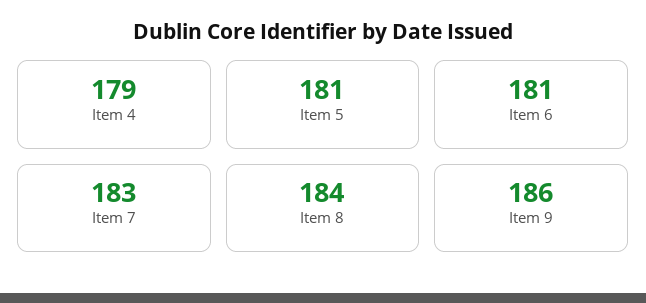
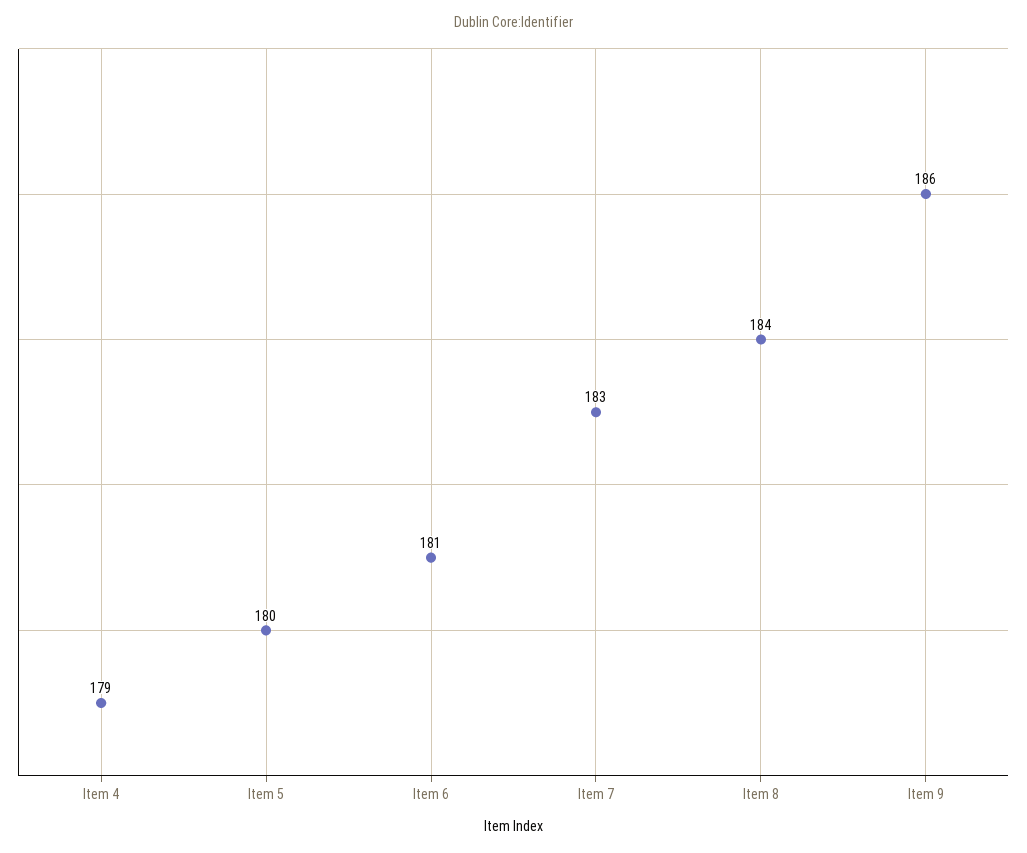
  {
    "Item 4": 179,
-   "Item 5": 181,
+   "Item 5": 180,
    "Item 6": 181,
    "Item 7": 183,
    "Item 8": 184,
    "Item 9": 186
  }

